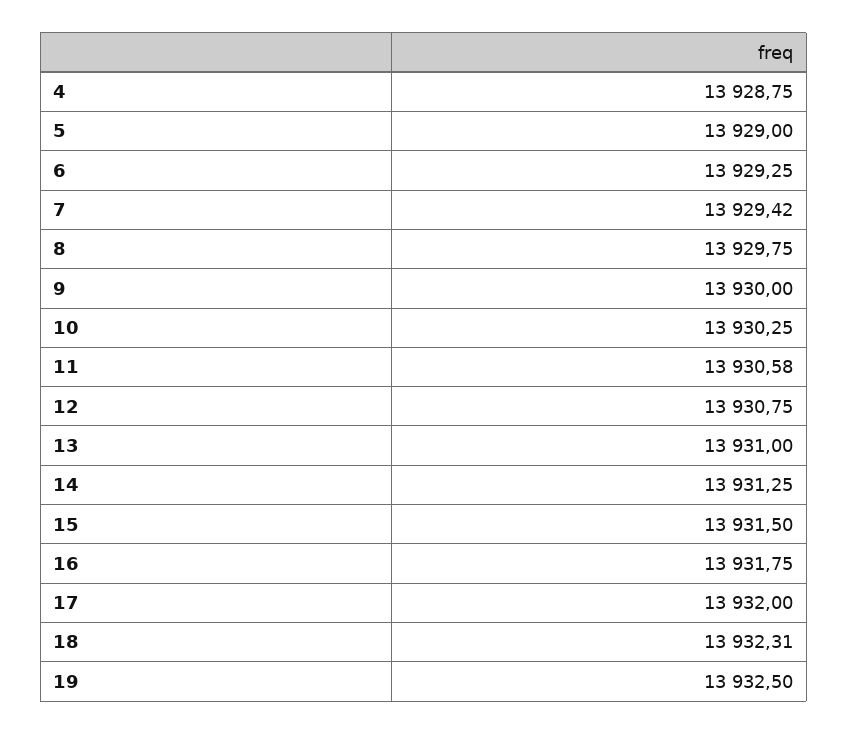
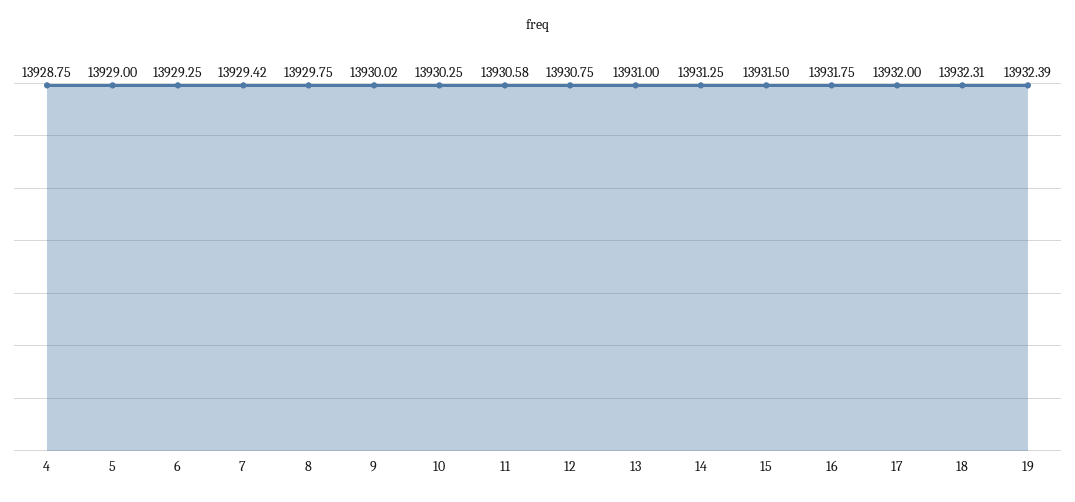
  {
    "4": 13928.75,
    "5": 13929,
    "6": 13929.25,
    "7": 13929.42,
    "8": 13929.75,
-   "9": 13930,
+   "9": 13930.02,
    "10": 13930.25,
    "11": 13930.58,
    "12": 13930.75,
    "13": 13931,
    "14": 13931.25,
    "15": 13931.5,
    "16": 13931.75,
    "17": 13932,
    "18": 13932.31,
-   "19": 13932.5
+   "19": 13932.39
  }

